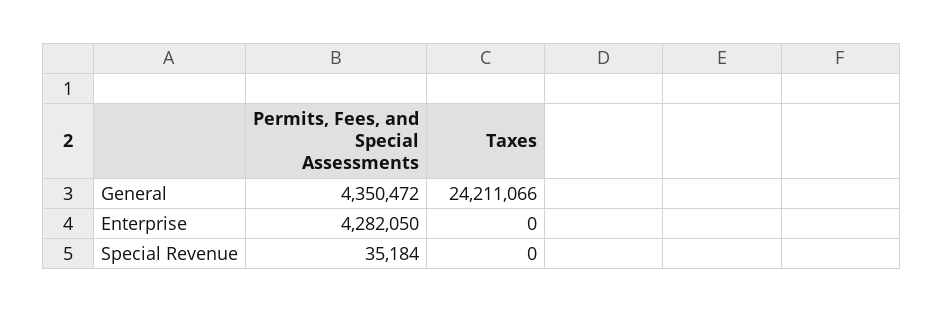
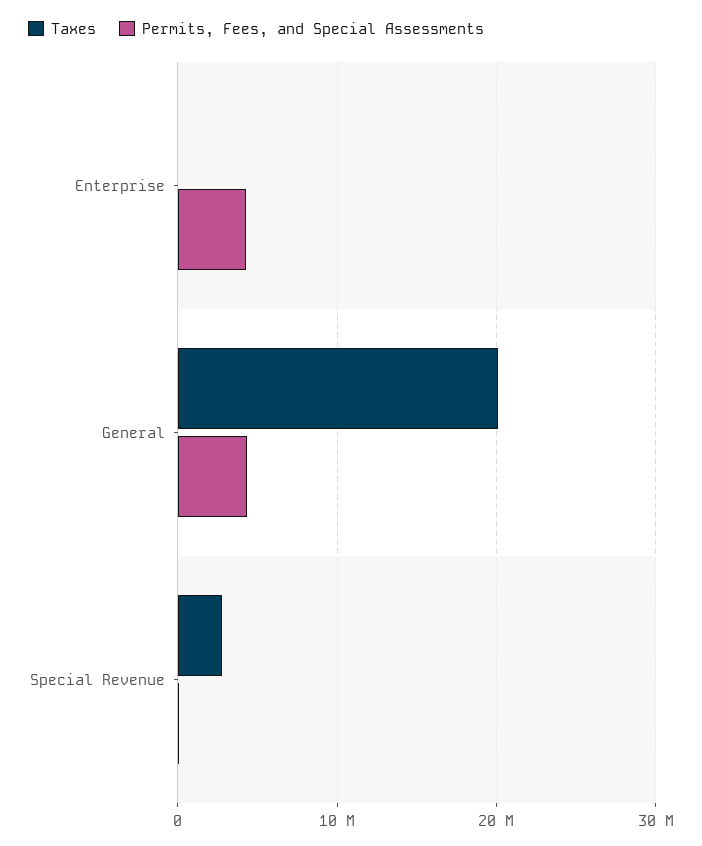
  {
    "Permits, Fees, and Special Assessments": {
      "General": 4350472,
      "Enterprise": 4282050,
      "Special Revenue": 35184
    },
    "Taxes": {
-     "General": 24211066,
+     "General": 20000000,
      "Enterprise": 0,
-     "Special Revenue": 0
+     "Special Revenue": 3000000
    }
  }

